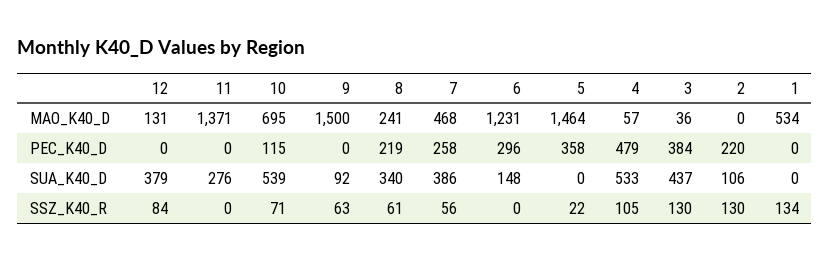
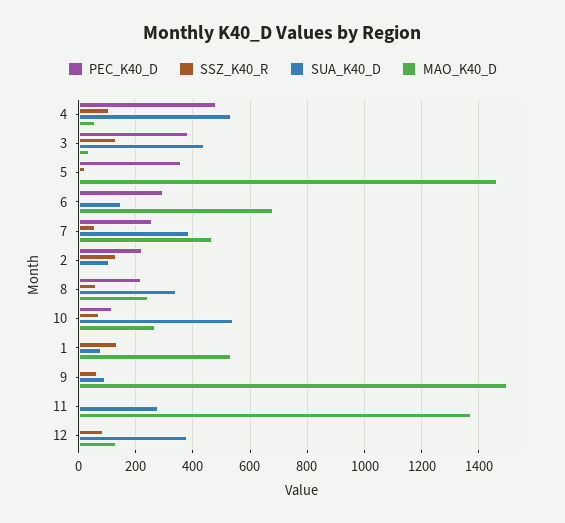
  {
    "MAO_K40_D": {
      "12": 131,
      "11": 1371,
-     "10": 695,
+     "10": 275,
      "9": 1500,
      "8": 241,
      "7": 468,
-     "6": 1231,
+     "6": 675,
      "5": 1464,
      "4": 57,
      "3": 36,
      "2": 0,
      "1": 534
    },
    "PEC_K40_D": {
      "12": 0,
      "11": 0,
      "10": 115,
      "9": 0,
      "8": 219,
      "7": 258,
      "6": 296,
      "5": 358,
      "4": 479,
      "3": 384,
      "2": 220,
      "1": 0
    },
    "SUA_K40_D": {
      "12": 379,
      "11": 276,
      "10": 539,
      "9": 92,
      "8": 340,
      "7": 386,
      "6": 148,
      "5": 0,
      "4": 533,
      "3": 437,
      "2": 106,
-     "1": 0
+     "1": 75
    },
    "SSZ_K40_R": {
      "12": 84,
      "11": 0,
      "10": 71,
      "9": 63,
      "8": 61,
      "7": 56,
      "6": 0,
      "5": 22,
      "4": 105,
      "3": 130,
      "2": 130,
      "1": 134
    }
  }

